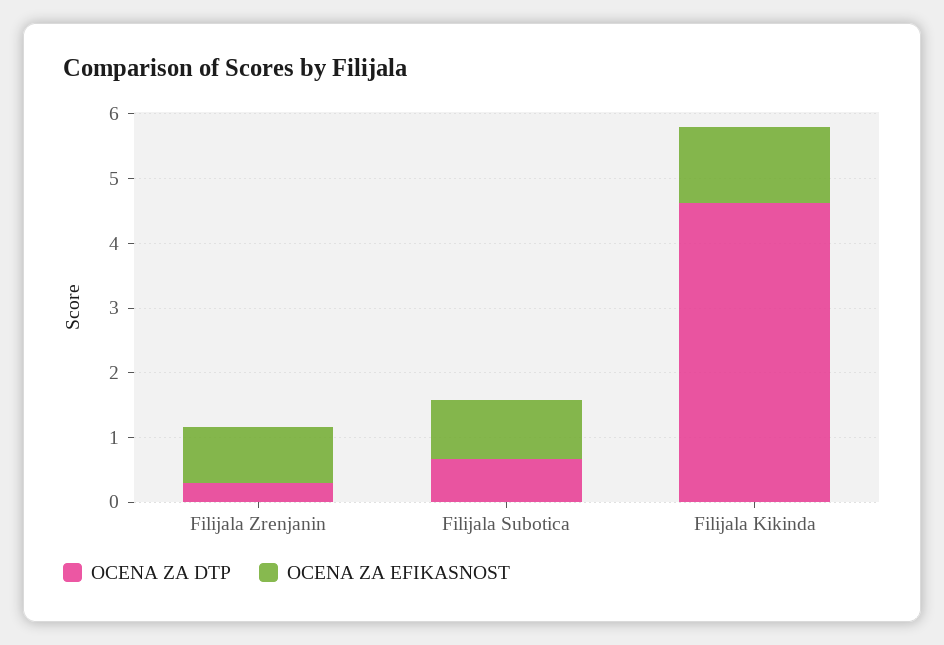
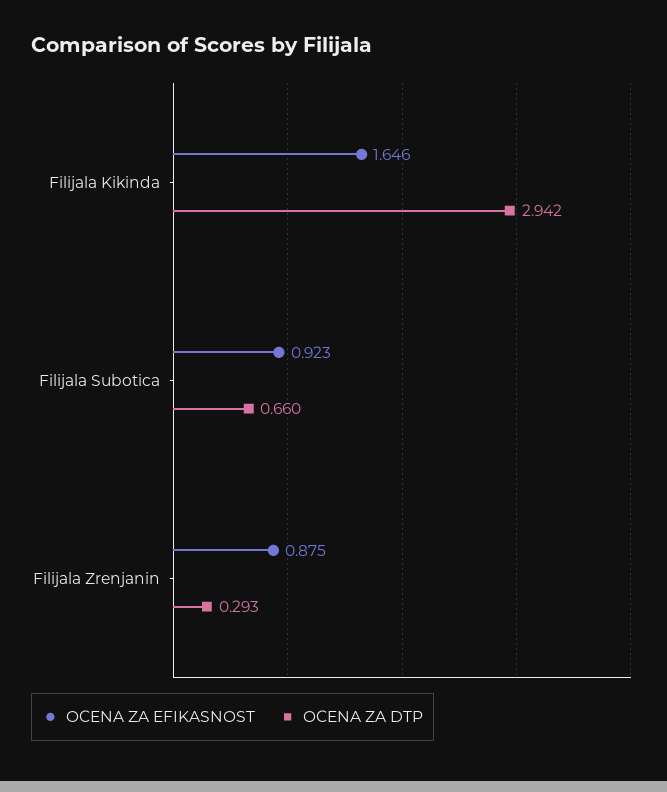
  {
    "OCENA ZA DTP": {
      "Filijala Zrenjanin": 0.293,
      "Filijala Subotica": 0.66,
-     "Filijala Kikinda": 4.6
+     "Filijala Kikinda": 2.942
    },
    "OCENA ZA EFIKASNOST": {
      "Filijala Zrenjanin": 0.875,
      "Filijala Subotica": 0.923,
-     "Filijala Kikinda": 1.2
+     "Filijala Kikinda": 1.646
    }
  }

